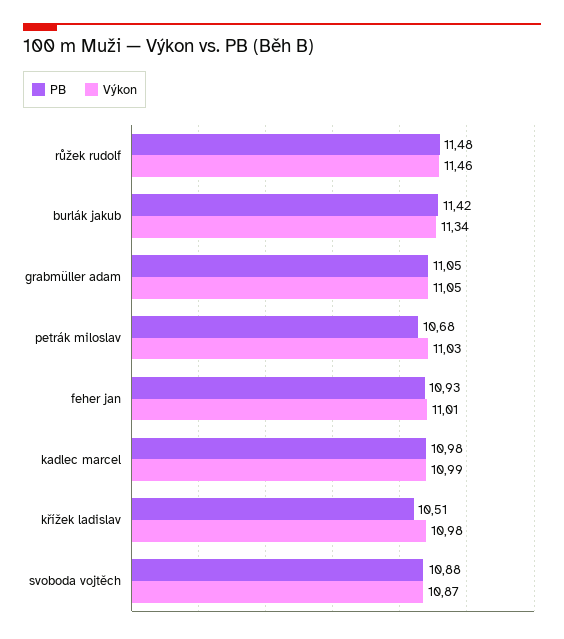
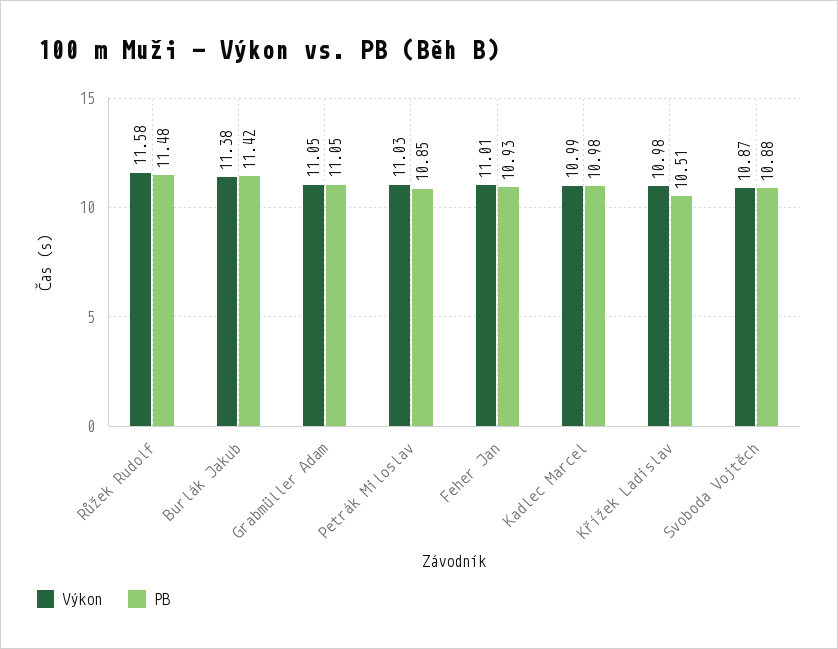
  {
    "PB": {
      "růžek rudolf": 11.48,
      "burlák jakub": 11.42,
      "grabmüller adam": 11.05,
-     "petrák miloslav": 10.68,
+     "petrák miloslav": 10.85,
      "feher jan": 10.93,
      "kadlec marcel": 10.98,
      "křížek ladislav": 10.51,
      "svoboda vojtěch": 10.88
    },
    "Výkon": {
-     "růžek rudolf": 11.46,
+     "růžek rudolf": 11.58,
-     "burlák jakub": 11.34,
+     "burlák jakub": 11.38,
      "grabmüller adam": 11.05,
      "petrák miloslav": 11.03,
      "feher jan": 11.01,
      "kadlec marcel": 10.99,
      "křížek ladislav": 10.98,
      "svoboda vojtěch": 10.87
    }
  }

